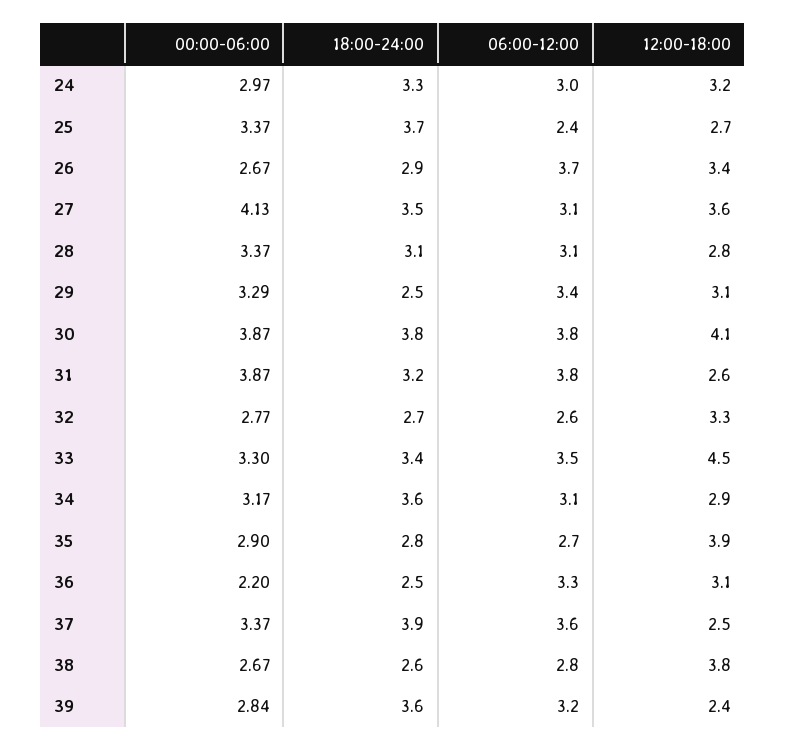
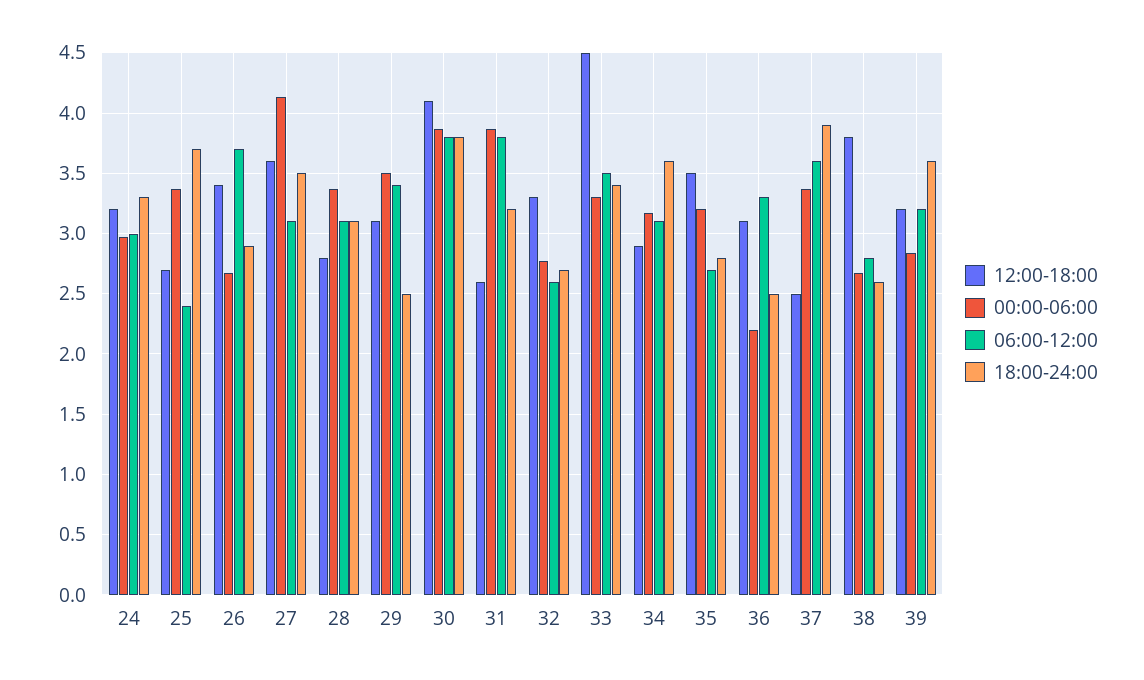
  {
    "00:00-06:00": {
      "24": 2.97,
      "25": 3.37,
      "26": 2.67,
      "27": 4.13,
      "28": 3.37,
-     "29": 3.29,
+     "29": 3.5,
      "30": 3.87,
      "31": 3.87,
      "32": 2.77,
      "33": 3.3,
      "34": 3.17,
-     "35": 2.9,
+     "35": 3.2,
      "36": 2.2,
      "37": 3.37,
      "38": 2.67,
      "39": 2.84
    },
    "18:00-24:00": {
      "24": 3.3,
      "25": 3.7,
      "26": 2.9,
      "27": 3.5,
      "28": 3.1,
      "29": 2.5,
      "30": 3.8,
      "31": 3.2,
      "32": 2.7,
      "33": 3.4,
      "34": 3.6,
      "35": 2.8,
      "36": 2.5,
      "37": 3.9,
      "38": 2.6,
      "39": 3.6
    },
    "06:00-12:00": {
      "24": 3,
      "25": 2.4,
      "26": 3.7,
      "27": 3.1,
      "28": 3.1,
      "29": 3.4,
      "30": 3.8,
      "31": 3.8,
      "32": 2.6,
      "33": 3.5,
      "34": 3.1,
      "35": 2.7,
      "36": 3.3,
      "37": 3.6,
      "38": 2.8,
      "39": 3.2
    },
    "12:00-18:00": {
      "24": 3.2,
      "25": 2.7,
      "26": 3.4,
      "27": 3.6,
      "28": 2.8,
      "29": 3.1,
      "30": 4.1,
      "31": 2.6,
      "32": 3.3,
      "33": 4.5,
      "34": 2.9,
-     "35": 3.9,
+     "35": 3.5,
      "36": 3.1,
      "37": 2.5,
      "38": 3.8,
-     "39": 2.4
+     "39": 3.2
    }
  }

